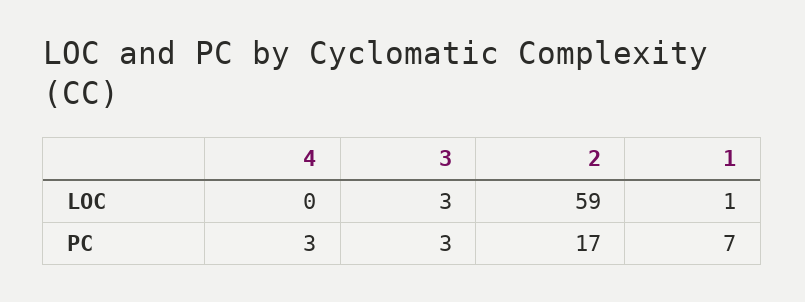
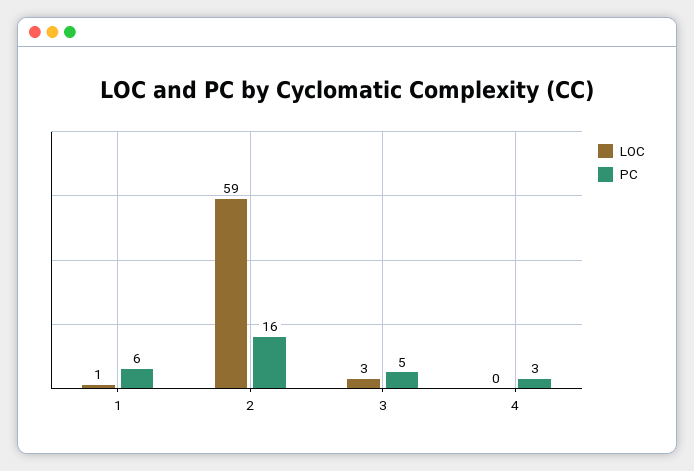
  {
    "LOC": {
      "4": 0,
      "3": 3,
      "2": 59,
      "1": 1
    },
    "PC": {
      "4": 3,
-     "3": 3,
+     "3": 5,
-     "2": 17,
+     "2": 16,
-     "1": 7
+     "1": 6
    }
  }

